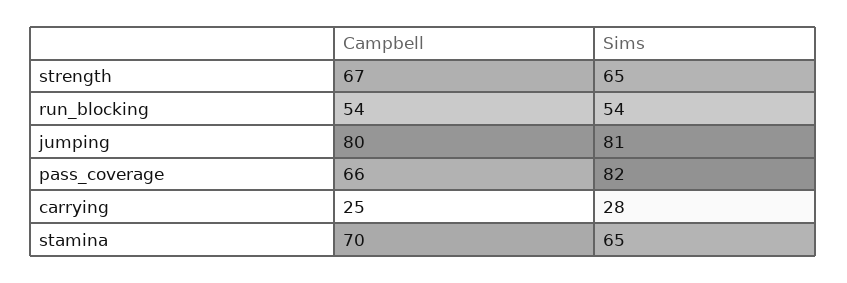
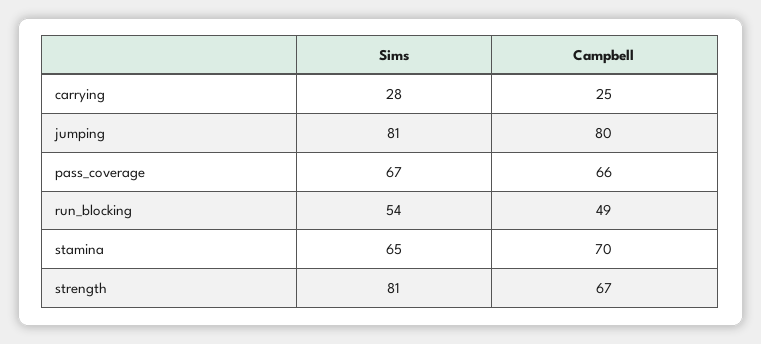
  {
    "Campbell": {
      "strength": 67,
-     "run_blocking": 54,
+     "run_blocking": 49,
      "jumping": 80,
      "pass_coverage": 66,
      "carrying": 25,
      "stamina": 70
    },
    "Sims": {
-     "strength": 65,
+     "strength": 81,
      "run_blocking": 54,
      "jumping": 81,
-     "pass_coverage": 82,
+     "pass_coverage": 67,
      "carrying": 28,
      "stamina": 65
    }
  }

